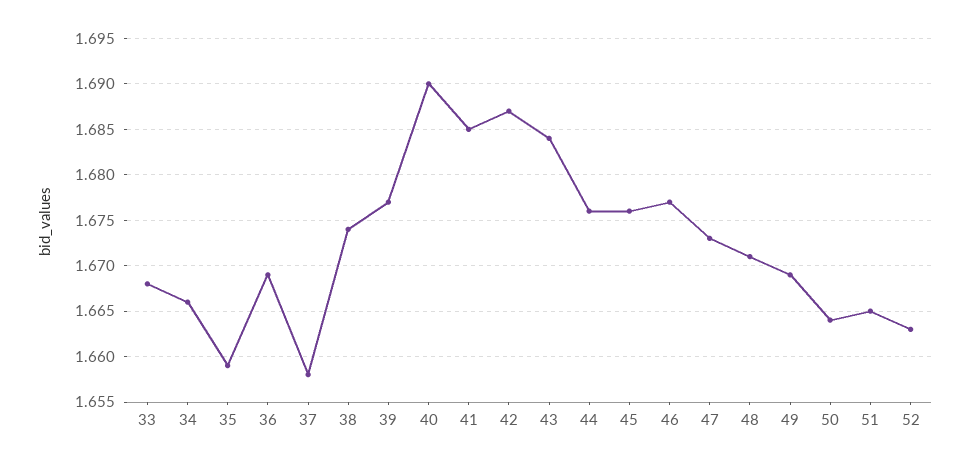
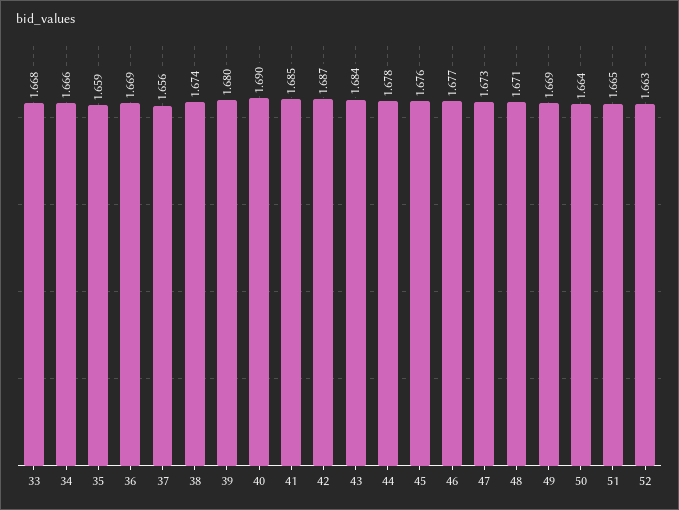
  {
    "33": 1.668,
    "34": 1.666,
    "35": 1.659,
    "36": 1.669,
-   "37": 1.658,
+   "37": 1.656,
    "38": 1.674,
-   "39": 1.677,
+   "39": 1.68,
    "40": 1.69,
    "41": 1.685,
    "42": 1.687,
    "43": 1.684,
-   "44": 1.676,
+   "44": 1.678,
    "45": 1.676,
    "46": 1.677,
    "47": 1.673,
    "48": 1.671,
    "49": 1.669,
    "50": 1.664,
    "51": 1.665,
    "52": 1.663
  }

